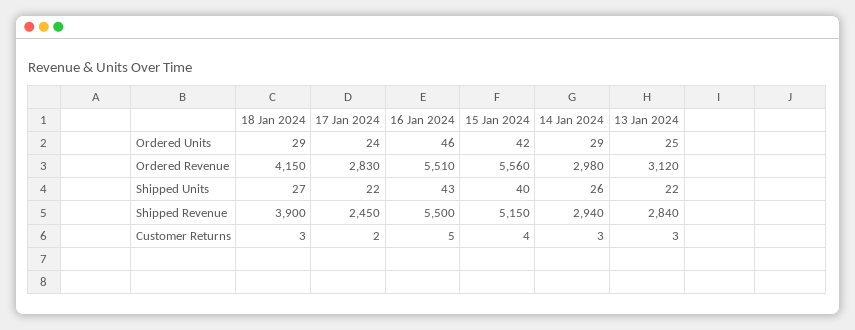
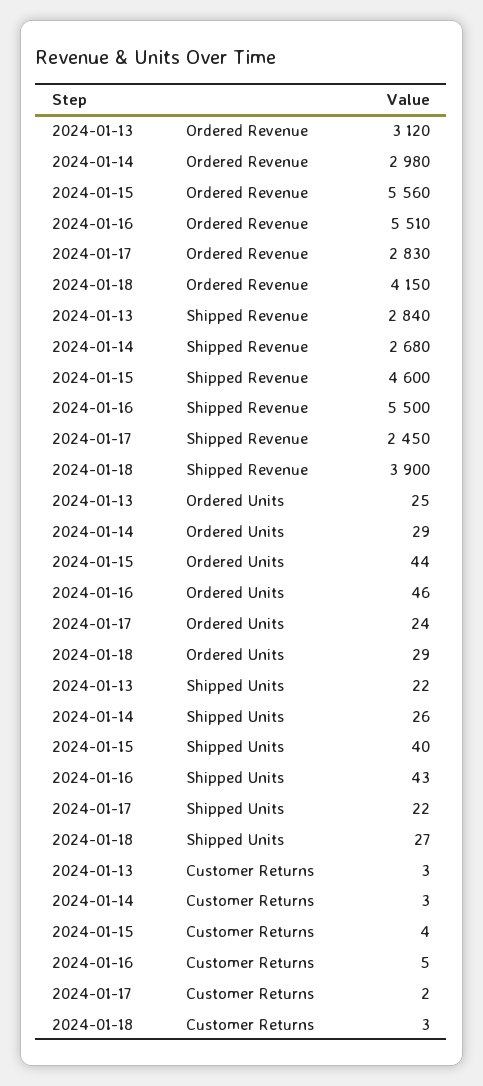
  {
    "18 Jan 2024": {
      "Ordered Units": 29,
      "Ordered Revenue": 4150,
      "Shipped Units": 27,
      "Shipped Revenue": 3900,
      "Customer Returns": 3
    },
    "17 Jan 2024": {
      "Ordered Units": 24,
      "Ordered Revenue": 2830,
      "Shipped Units": 22,
      "Shipped Revenue": 2450,
      "Customer Returns": 2
    },
    "16 Jan 2024": {
      "Ordered Units": 46,
      "Ordered Revenue": 5510,
      "Shipped Units": 43,
      "Shipped Revenue": 5500,
      "Customer Returns": 5
    },
    "15 Jan 2024": {
-     "Ordered Units": 42,
+     "Ordered Units": 44,
      "Ordered Revenue": 5560,
      "Shipped Units": 40,
-     "Shipped Revenue": 5150,
+     "Shipped Revenue": 4600,
      "Customer Returns": 4
    },
    "14 Jan 2024": {
      "Ordered Units": 29,
      "Ordered Revenue": 2980,
      "Shipped Units": 26,
-     "Shipped Revenue": 2940,
+     "Shipped Revenue": 2680,
      "Customer Returns": 3
    },
    "13 Jan 2024": {
      "Ordered Units": 25,
      "Ordered Revenue": 3120,
      "Shipped Units": 22,
      "Shipped Revenue": 2840,
      "Customer Returns": 3
    }
  }

